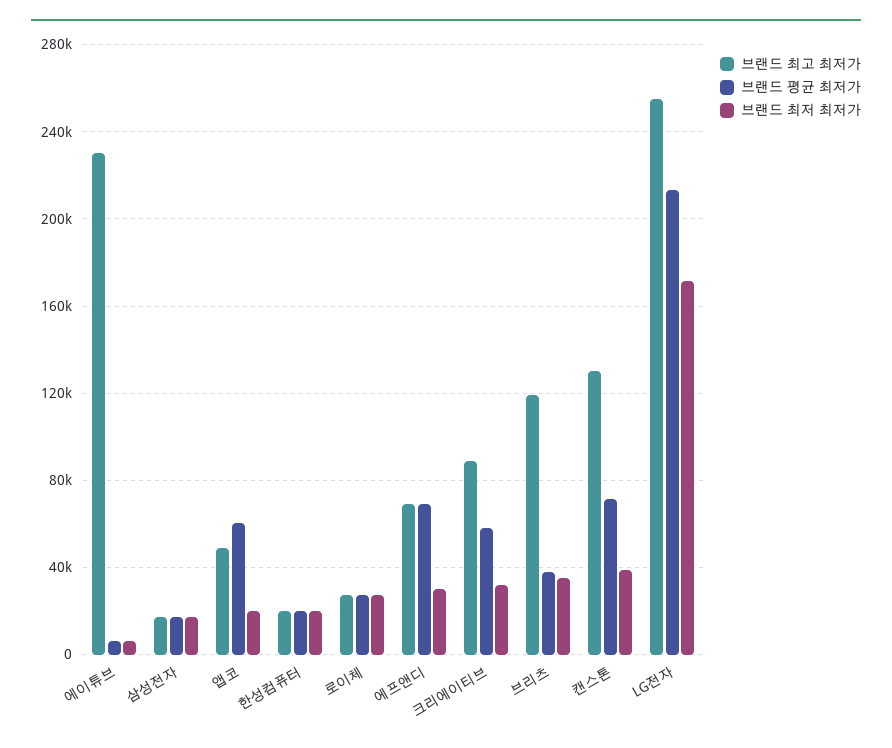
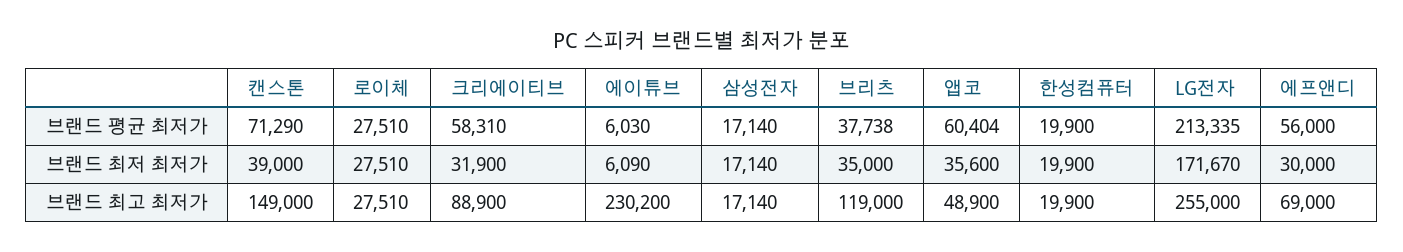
  {
    "브랜드 최고 최저가": {
      "에이튜브": 230200,
      "삼성전자": 17140,
      "앱코": 48900,
      "한성컴퓨터": 19900,
      "로이체": 27510,
      "에프앤디": 69000,
      "크리에이티브": 88900,
      "브리츠": 119000,
-     "캔스톤": 130000,
+     "캔스톤": 149000,
      "LG전자": 255000
    },
    "브랜드 평균 최저가": {
      "에이튜브": 6030,
      "삼성전자": 17140,
      "앱코": 60404,
      "한성컴퓨터": 19900,
      "로이체": 27510,
-     "에프앤디": 70000,
+     "에프앤디": 56000,
      "크리에이티브": 58310,
      "브리츠": 37738,
      "캔스톤": 71290,
      "LG전자": 213335
    },
    "브랜드 최저 최저가": {
      "에이튜브": 6090,
      "삼성전자": 17140,
-     "앱코": 20000,
+     "앱코": 35600,
      "한성컴퓨터": 19900,
      "로이체": 27510,
      "에프앤디": 30000,
      "크리에이티브": 31900,
      "브리츠": 35000,
      "캔스톤": 39000,
      "LG전자": 171670
    }
  }

